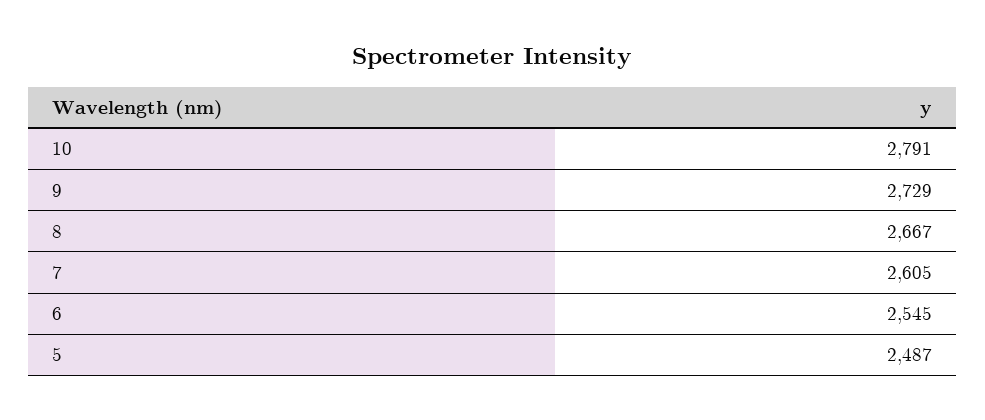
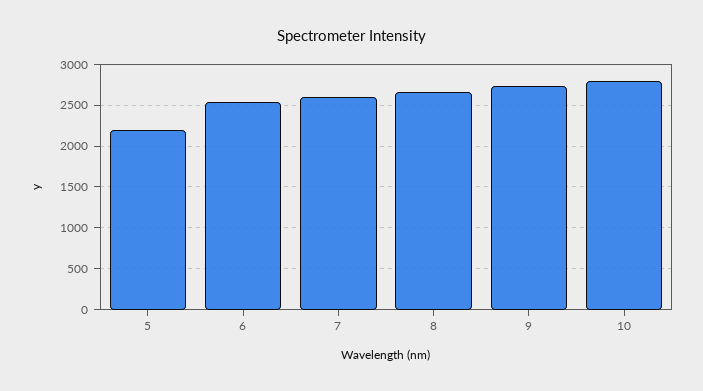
  {
    "10": 2791,
    "9": 2729,
    "8": 2667,
    "7": 2605,
    "6": 2545,
-   "5": 2487
+   "5": 2200
  }

